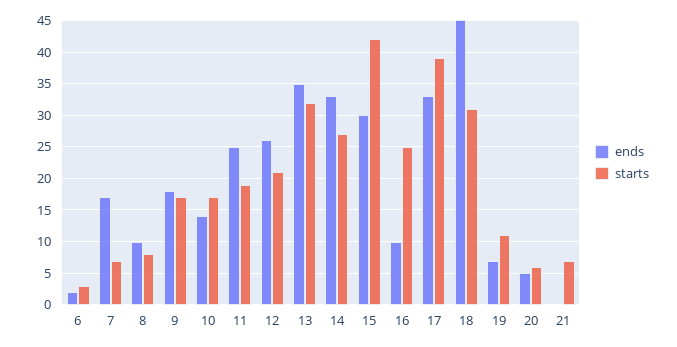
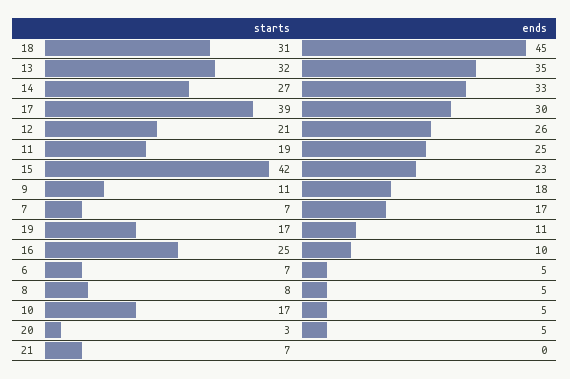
  {
    "ends": {
-     "6": 2,
+     "6": 5,
      "7": 17,
-     "8": 10,
+     "8": 5,
      "9": 18,
-     "10": 14,
+     "10": 5,
      "11": 25,
      "12": 26,
      "13": 35,
      "14": 33,
-     "15": 30,
+     "15": 23,
      "16": 10,
-     "17": 33,
+     "17": 30,
      "18": 45,
-     "19": 7,
+     "19": 11,
      "20": 5,
      "21": 0
    },
    "starts": {
-     "6": 3,
+     "6": 7,
      "7": 7,
      "8": 8,
-     "9": 17,
+     "9": 11,
      "10": 17,
      "11": 19,
      "12": 21,
      "13": 32,
      "14": 27,
      "15": 42,
      "16": 25,
      "17": 39,
      "18": 31,
-     "19": 11,
+     "19": 17,
-     "20": 6,
+     "20": 3,
      "21": 7
    }
  }

